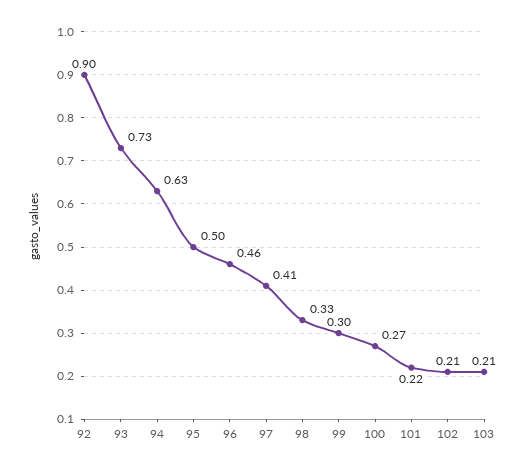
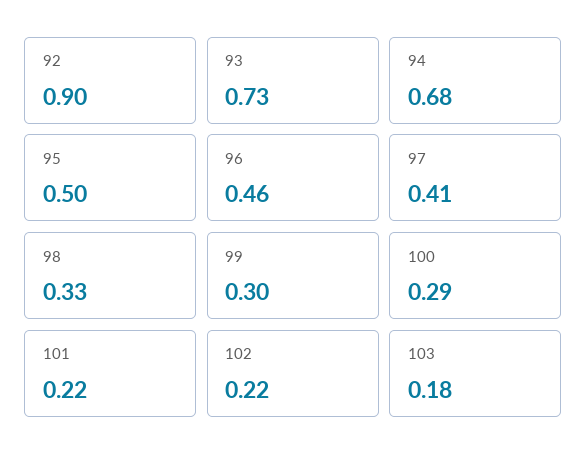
  {
    "92": 0.9,
    "93": 0.73,
-   "94": 0.63,
+   "94": 0.68,
    "95": 0.5,
    "96": 0.46,
    "97": 0.41,
    "98": 0.33,
    "99": 0.3,
-   "100": 0.27,
+   "100": 0.29,
    "101": 0.22,
-   "102": 0.21,
+   "102": 0.22,
-   "103": 0.21
+   "103": 0.18
  }

